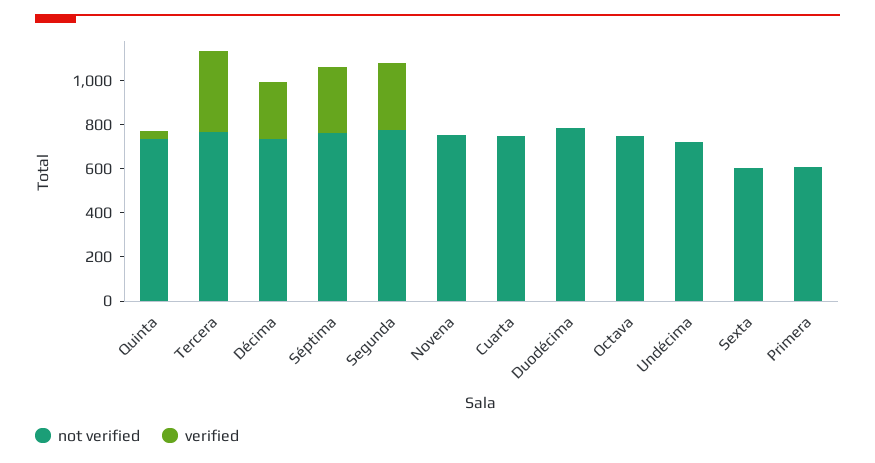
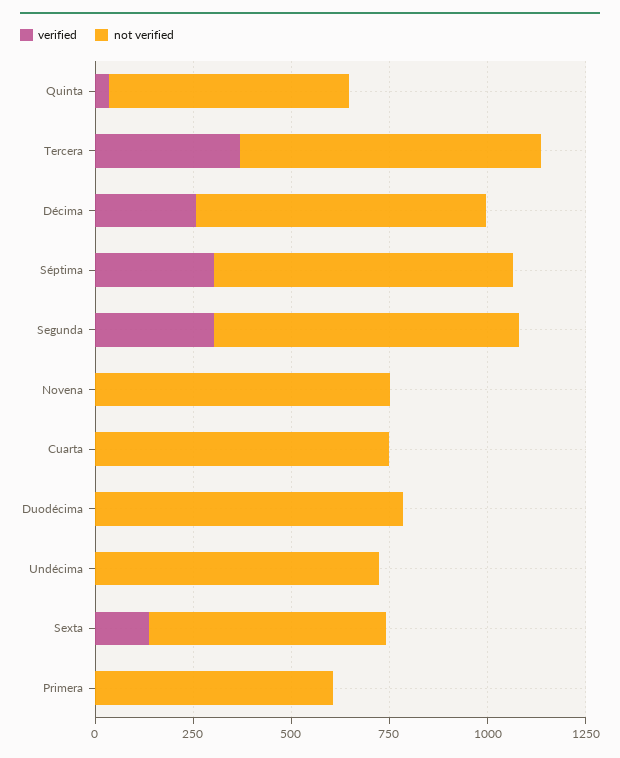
  {
    "not verified": {
-     "Quinta": 750,
+     "Quinta": 600,
      "Tercera": 750,
      "Décima": 750,
      "Séptima": 750,
      "Segunda": 800,
      "Novena": 750,
      "Cuarta": 750,
      "Duodécima": 800,
-     "Octava": 750,
      "Undécima": 700,
      "Sexta": 600,
      "Primera": 600
    },
    "verified": {
      "Quinta": 50,
      "Tercera": 350,
      "Décima": 250,
      "Séptima": 300,
      "Segunda": 300,
      "Novena": 0,
      "Cuarta": 0,
      "Duodécima": 0,
-     "Octava": 0,
      "Undécima": 0,
-     "Sexta": 0,
+     "Sexta": 150,
      "Primera": 0
    }
  }

